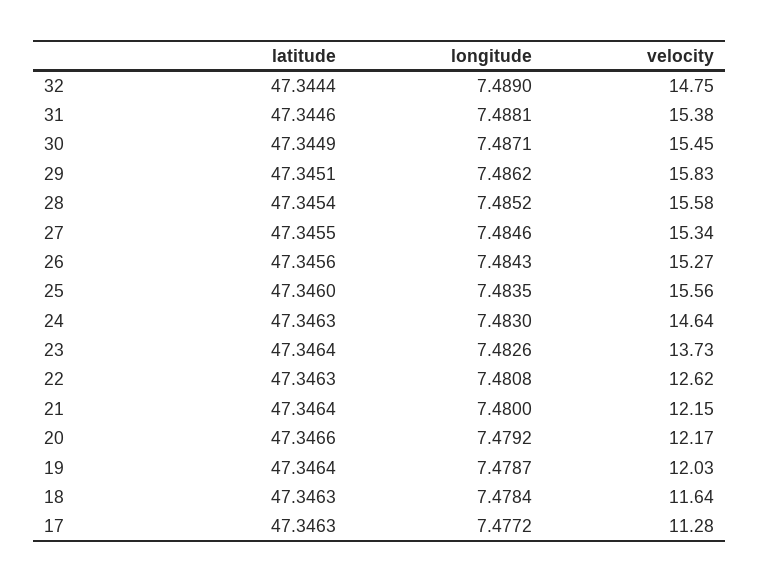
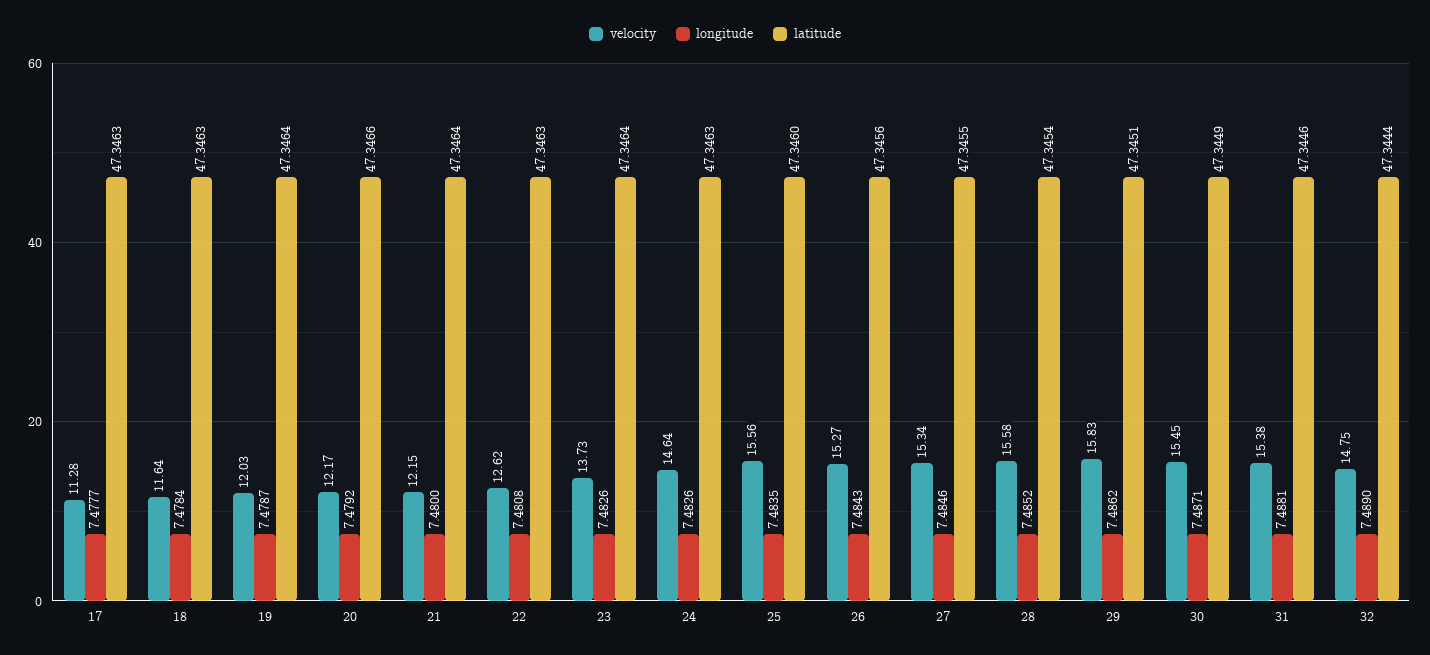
  {
    "latitude": {
      "32": 47.3444,
      "31": 47.3446,
      "30": 47.3449,
      "29": 47.3451,
      "28": 47.3454,
      "27": 47.3455,
      "26": 47.3456,
      "25": 47.346,
      "24": 47.3463,
      "23": 47.3464,
      "22": 47.3463,
      "21": 47.3464,
      "20": 47.3466,
      "19": 47.3464,
      "18": 47.3463,
      "17": 47.3463
    },
    "longitude": {
      "32": 7.489,
      "31": 7.4881,
      "30": 7.4871,
      "29": 7.4862,
      "28": 7.4852,
      "27": 7.4846,
      "26": 7.4843,
      "25": 7.4835,
-     "24": 7.483,
+     "24": 7.4826,
      "23": 7.4826,
      "22": 7.4808,
      "21": 7.48,
      "20": 7.4792,
      "19": 7.4787,
      "18": 7.4784,
-     "17": 7.4772
+     "17": 7.4777
    },
    "velocity": {
      "32": 14.75,
      "31": 15.38,
      "30": 15.45,
      "29": 15.83,
      "28": 15.58,
      "27": 15.34,
      "26": 15.27,
      "25": 15.56,
      "24": 14.64,
      "23": 13.73,
      "22": 12.62,
      "21": 12.15,
      "20": 12.17,
      "19": 12.03,
      "18": 11.64,
      "17": 11.28
    }
  }

